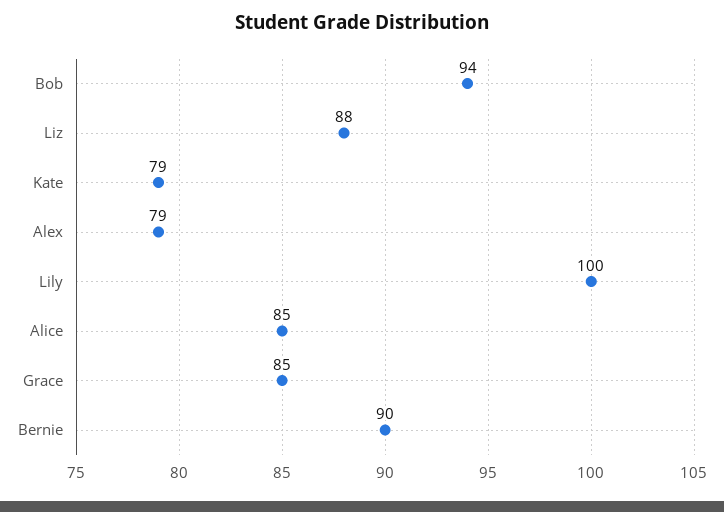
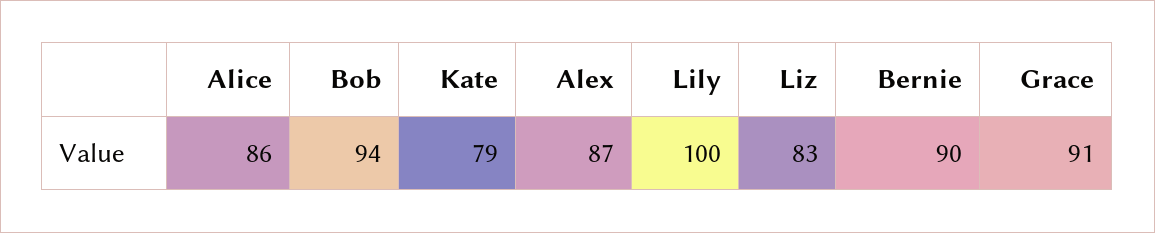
  {
    "Bob": 94,
-   "Liz": 88,
+   "Liz": 83,
    "Kate": 79,
-   "Alex": 79,
+   "Alex": 87,
    "Lily": 100,
-   "Alice": 85,
+   "Alice": 86,
-   "Grace": 85,
+   "Grace": 91,
    "Bernie": 90
  }

